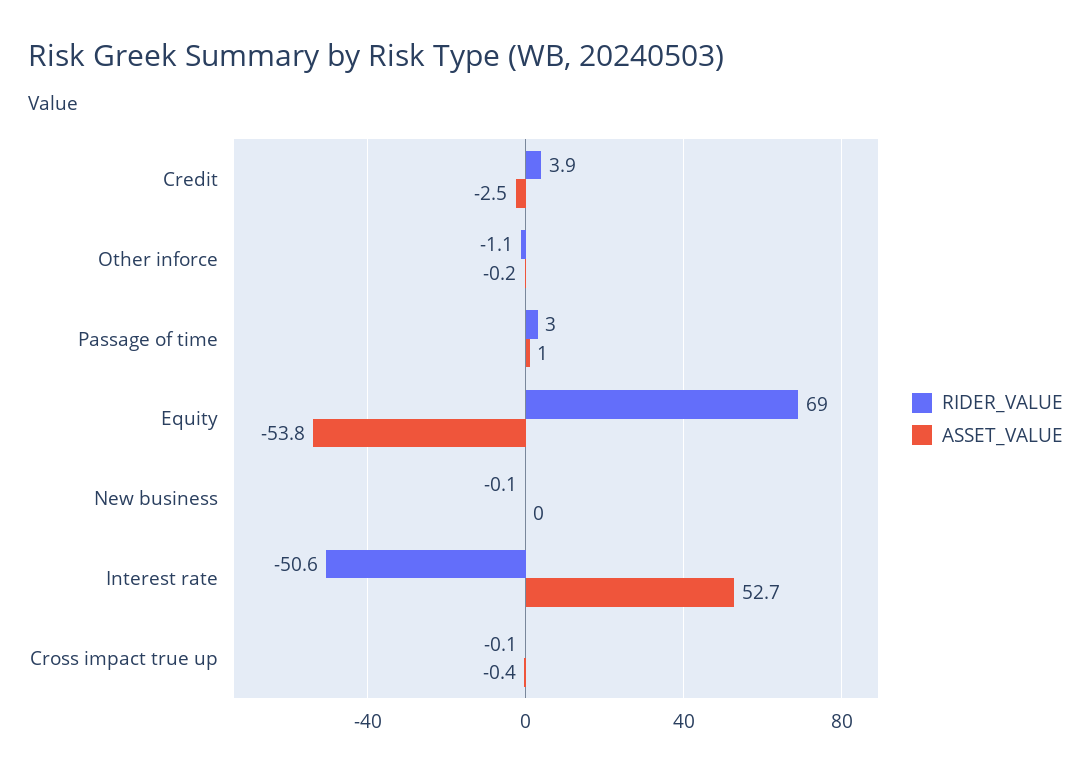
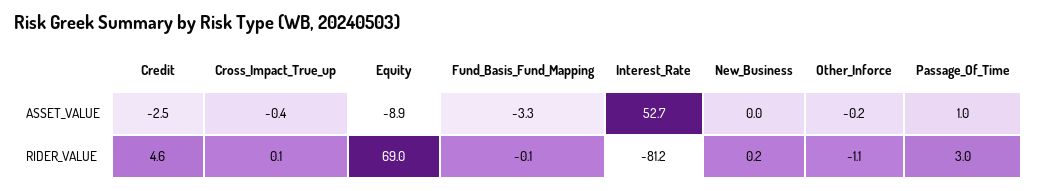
  {
    "RIDER_VALUE": {
-     "Credit": 3.9,
+     "Credit": 4.6,
      "Other inforce": -1.1,
      "Passage of time": 3,
      "Equity": 69,
-     "New business": -0.1,
+     "New business": 0.2,
-     "Interest rate": -50.6,
+     "Interest rate": -81.2,
-     "Cross impact true up": -0.1
+     "Cross impact true up": 0.1,
+     "Fund_Basis_Fund_Mapping": -0.1
    },
    "ASSET_VALUE": {
      "Credit": -2.5,
      "Other inforce": -0.2,
      "Passage of time": 1,
-     "Equity": -53.8,
+     "Equity": -8.9,
      "New business": 0,
      "Interest rate": 52.7,
-     "Cross impact true up": -0.4
+     "Cross impact true up": -0.4,
+     "Fund_Basis_Fund_Mapping": -3.3
    }
  }

